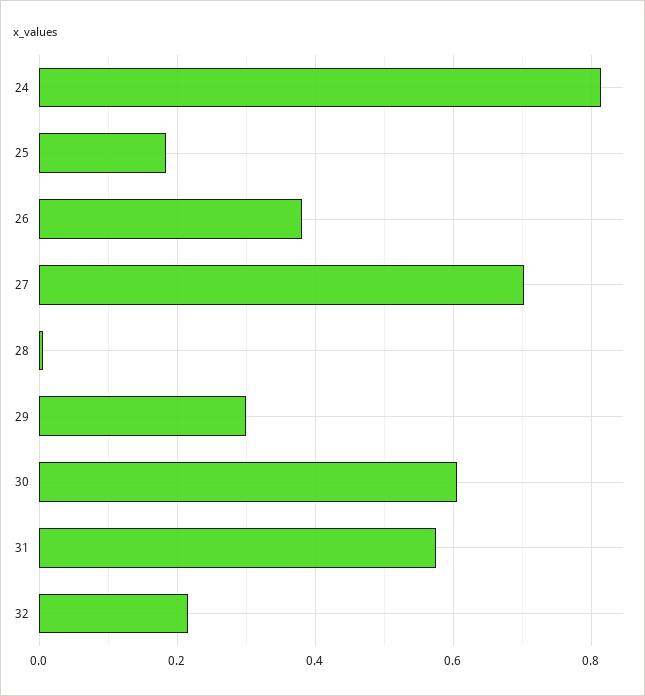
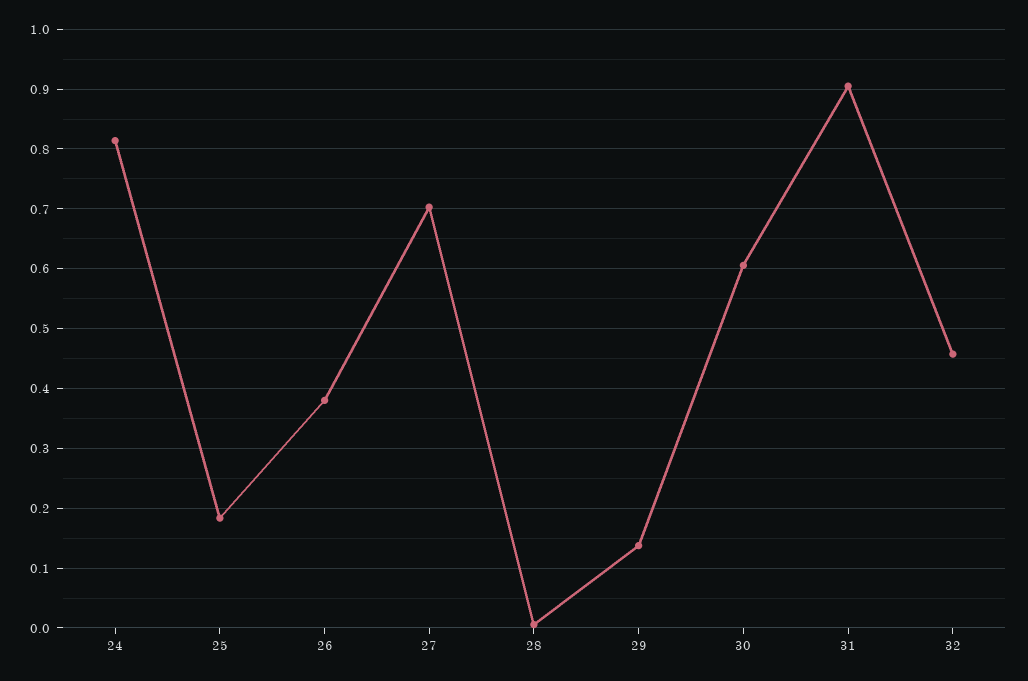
  {
    "24": 0.82,
    "25": 0.18,
    "26": 0.38,
    "27": 0.7,
    "28": 0,
-   "29": 0.3,
+   "29": 0.14,
    "30": 0.6,
-   "31": 0.58,
+   "31": 0.9,
-   "32": 0.22
+   "32": 0.46
  }

